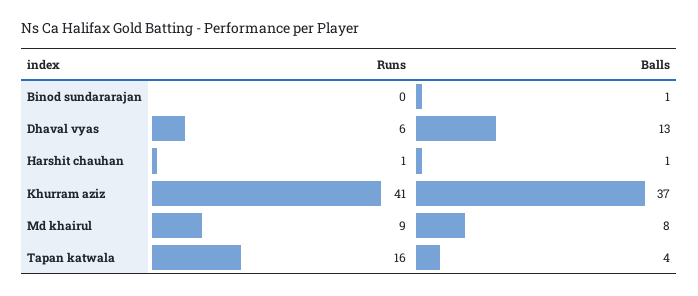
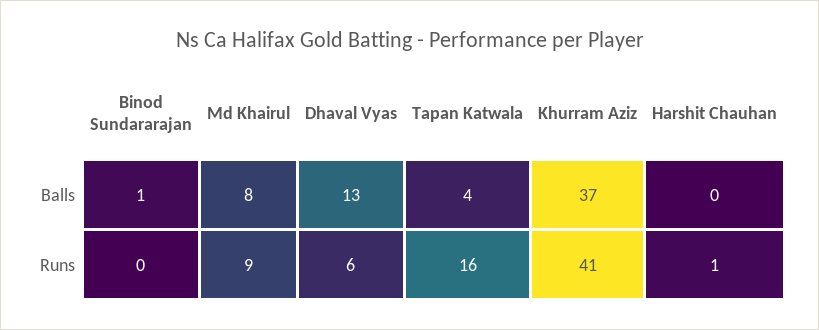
  {
    "Runs": {
      "Binod sundararajan": 0,
      "Dhaval vyas": 6,
      "Harshit chauhan": 1,
      "Khurram aziz": 41,
      "Md khairul": 9,
      "Tapan katwala": 16
    },
    "Balls": {
      "Binod sundararajan": 1,
      "Dhaval vyas": 13,
-     "Harshit chauhan": 1,
+     "Harshit chauhan": 0,
      "Khurram aziz": 37,
      "Md khairul": 8,
      "Tapan katwala": 4
    }
  }

